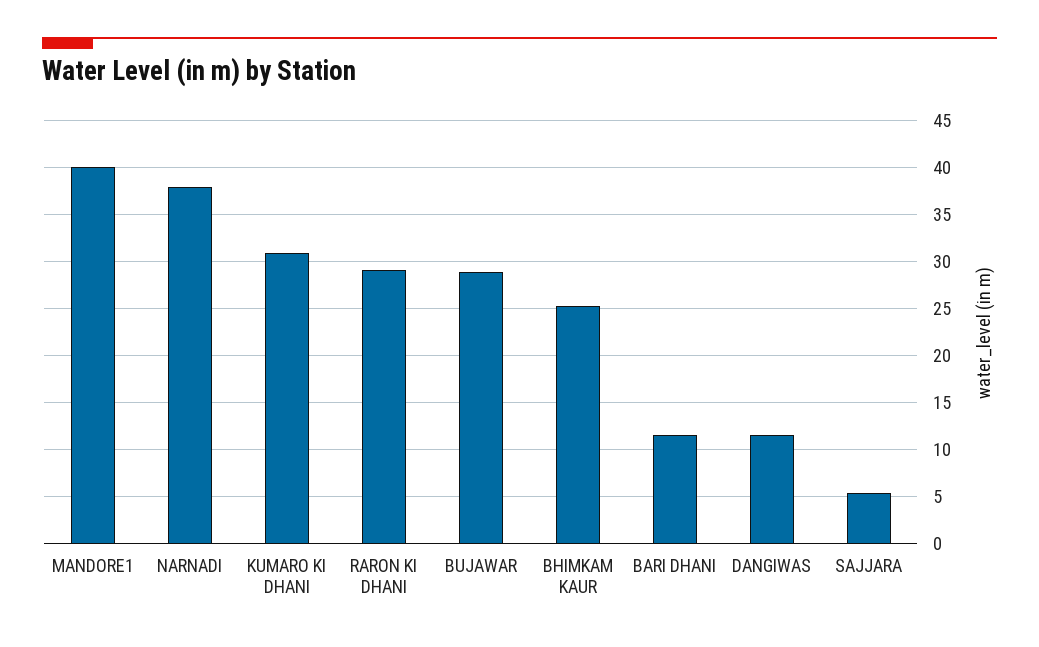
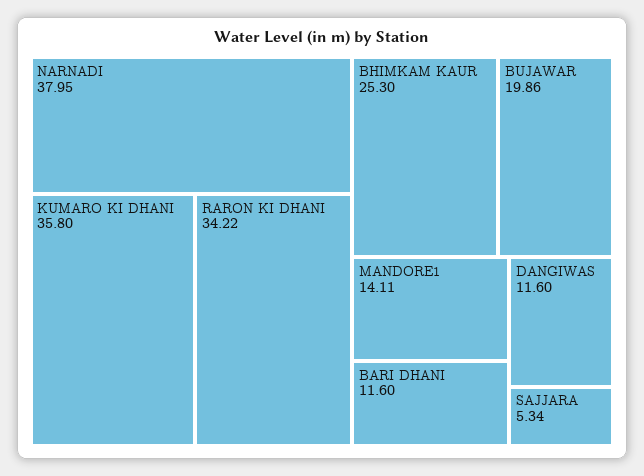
  {
-   "MANDORE1": 40,
+   "MANDORE1": 14.11,
    "NARNADI": 37.95,
-   "KUMARO KI DHANI": 31,
+   "KUMARO KI DHANI": 35.8,
-   "RARON KI DHANI": 29,
+   "RARON KI DHANI": 34.22,
-   "BUJAWAR": 29,
+   "BUJAWAR": 19.86,
    "BHIMKAM KAUR": 25.3,
    "BARI DHANI": 11.6,
    "DANGIWAS": 11.6,
    "SAJJARA": 5.34
  }

